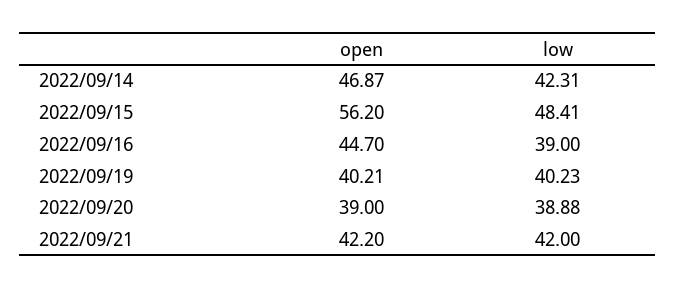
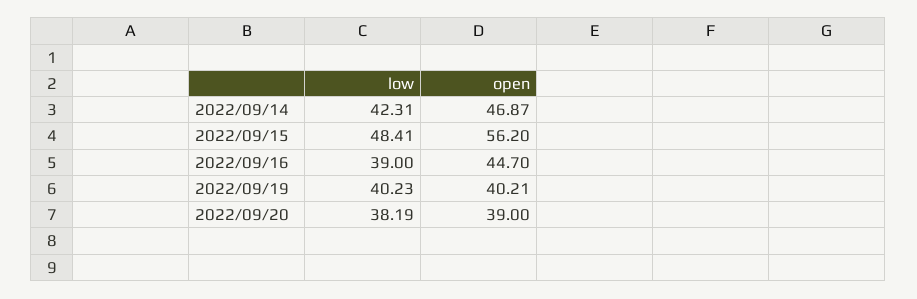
  {
    "open": {
      "2022/09/14": 46.87,
      "2022/09/15": 56.2,
      "2022/09/16": 44.7,
      "2022/09/19": 40.21,
-     "2022/09/20": 39,
+     "2022/09/20": 39
-     "2022/09/21": 42.2
    },
    "low": {
      "2022/09/14": 42.31,
      "2022/09/15": 48.41,
      "2022/09/16": 39,
      "2022/09/19": 40.23,
-     "2022/09/20": 38.88,
+     "2022/09/20": 38.19
-     "2022/09/21": 42
    }
  }

